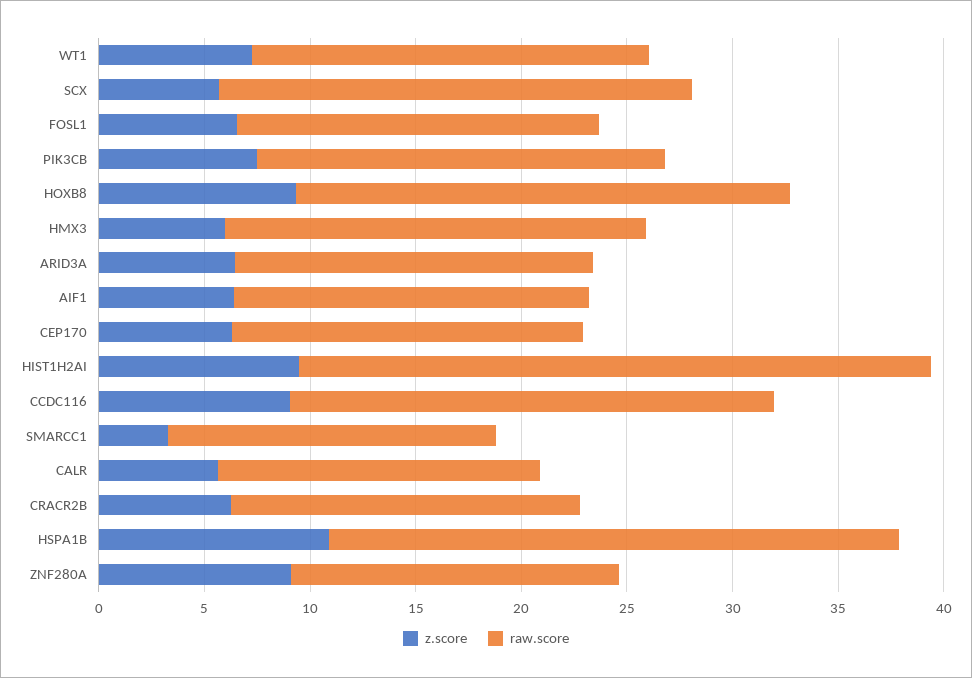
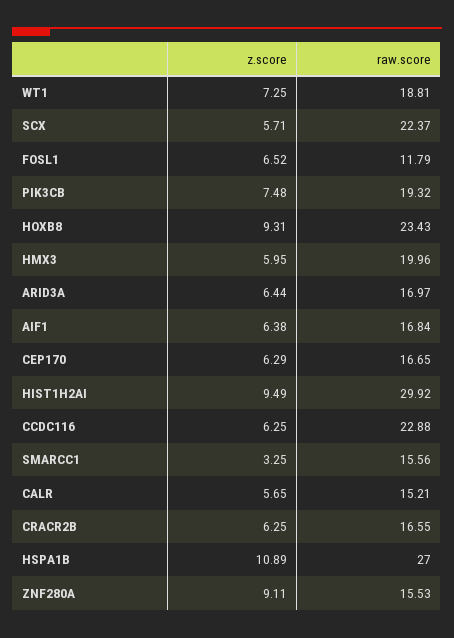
  {
    "z.score": {
      "WT1": 7.25,
      "SCX": 5.71,
      "FOSL1": 6.52,
      "PIK3CB": 7.48,
      "HOXB8": 9.31,
      "HMX3": 5.95,
      "ARID3A": 6.44,
      "AIF1": 6.38,
      "CEP170": 6.29,
      "HIST1H2AI": 9.49,
-     "CCDC116": 9,
+     "CCDC116": 6.25,
      "SMARCC1": 3.25,
      "CALR": 5.65,
      "CRACR2B": 6.25,
      "HSPA1B": 10.89,
      "ZNF280A": 9.11
    },
    "raw.score": {
      "WT1": 18.81,
      "SCX": 22.37,
-     "FOSL1": 17,
+     "FOSL1": 11.79,
      "PIK3CB": 19.32,
      "HOXB8": 23.43,
      "HMX3": 19.96,
      "ARID3A": 16.97,
      "AIF1": 16.84,
      "CEP170": 16.65,
      "HIST1H2AI": 29.92,
      "CCDC116": 22.88,
      "SMARCC1": 15.56,
      "CALR": 15.21,
      "CRACR2B": 16.55,
      "HSPA1B": 27,
      "ZNF280A": 15.53
    }
  }

